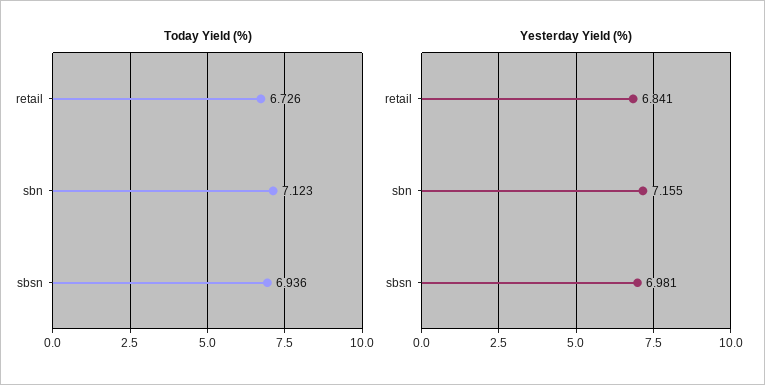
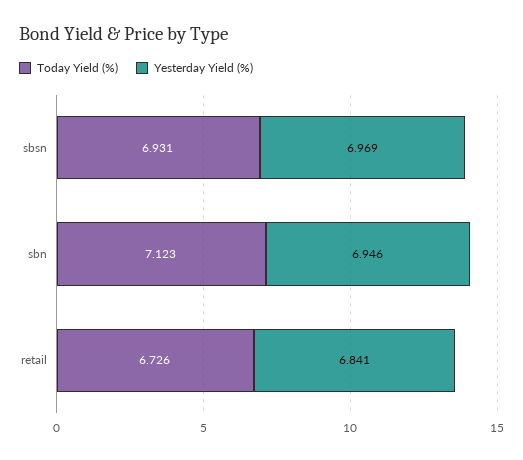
  {
    "Today Yield (%)": {
      "retail": 6.726,
      "sbn": 7.123,
-     "sbsn": 6.936
+     "sbsn": 6.931
    },
    "Yesterday Yield (%)": {
      "retail": 6.841,
-     "sbn": 7.155,
+     "sbn": 6.946,
-     "sbsn": 6.981
+     "sbsn": 6.969
    }
  }

